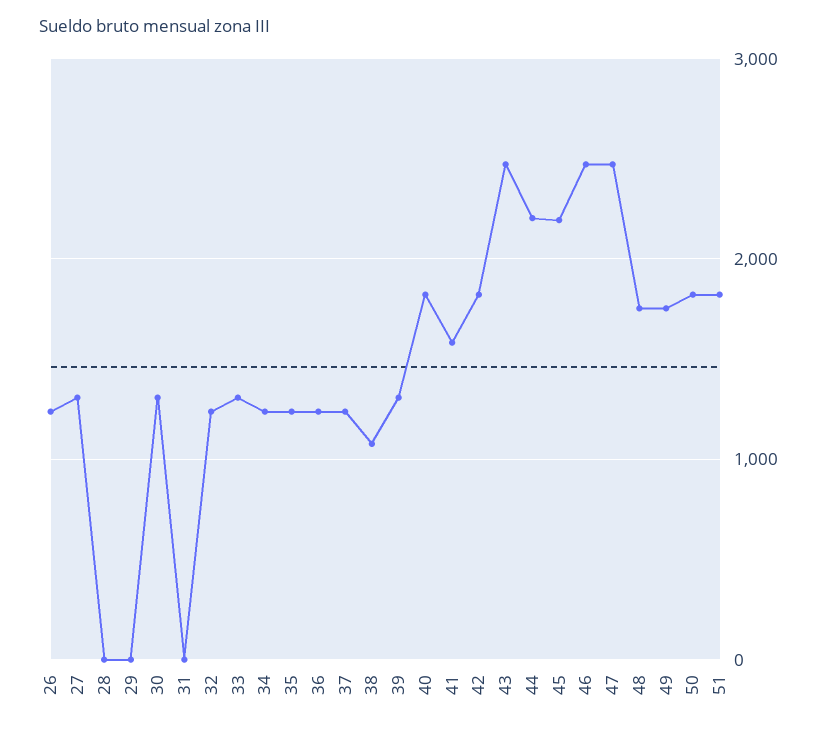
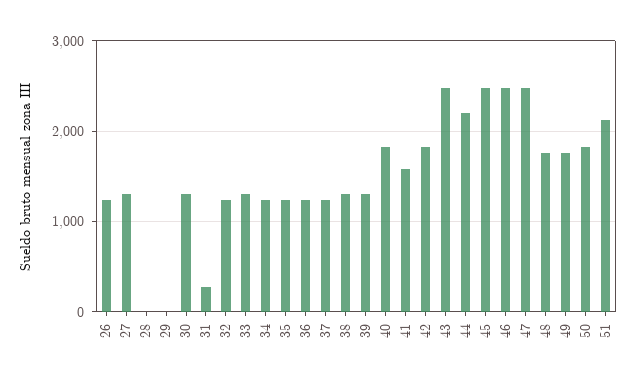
  {
    "26": 1200,
    "27": 1300,
    "28": 0,
    "29": 0,
    "30": 1300,
-   "31": 0,
+   "31": 300,
    "32": 1200,
    "33": 1300,
    "34": 1200,
    "35": 1200,
    "36": 1200,
    "37": 1200,
-   "38": 1100,
+   "38": 1300,
    "39": 1300,
    "40": 1800,
    "41": 1600,
    "42": 1800,
    "43": 2500,
    "44": 2200,
-   "45": 2200,
+   "45": 2500,
    "46": 2500,
    "47": 2500,
    "48": 1800,
    "49": 1800,
    "50": 1800,
-   "51": 1800
+   "51": 2100
  }

